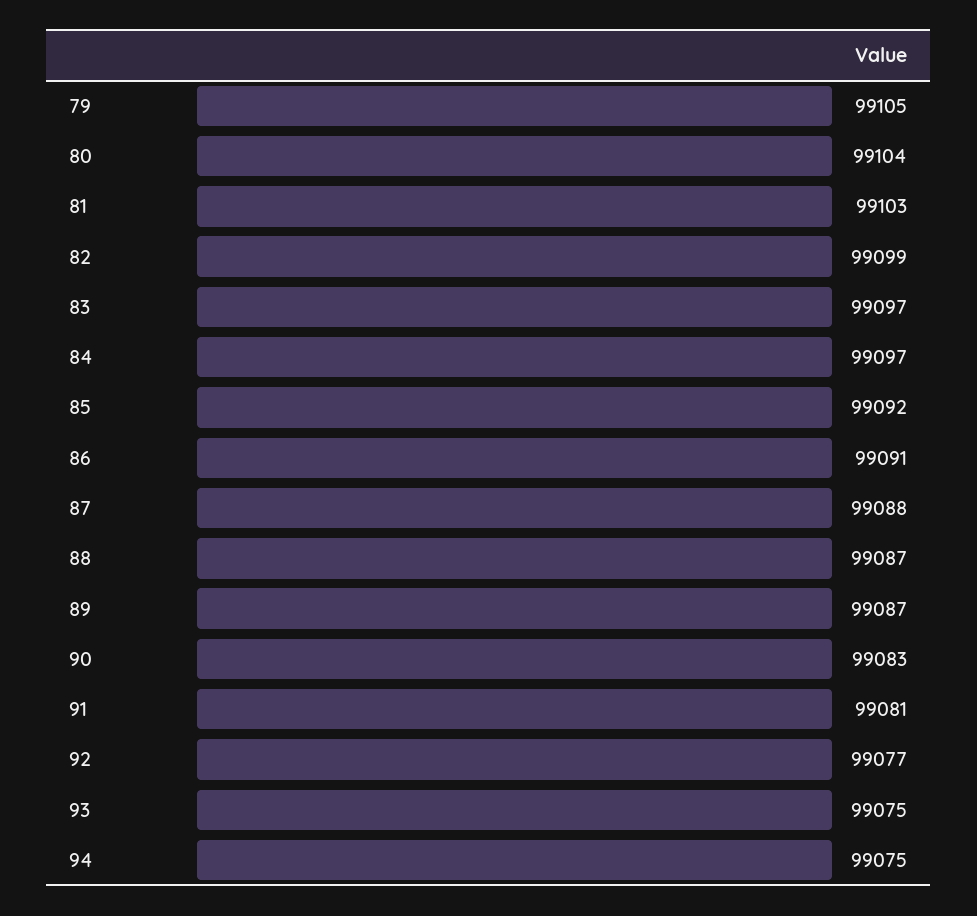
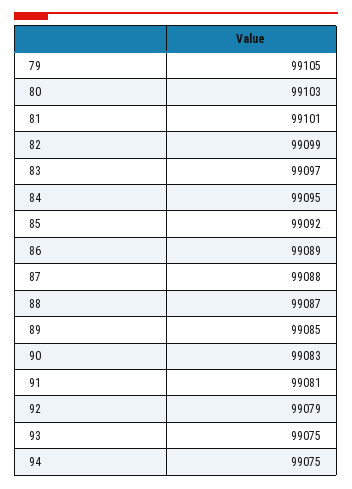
  {
    "79": 99105,
-   "80": 99104,
+   "80": 99103,
-   "81": 99103,
+   "81": 99101,
    "82": 99099,
    "83": 99097,
-   "84": 99097,
+   "84": 99095,
    "85": 99092,
-   "86": 99091,
+   "86": 99089,
    "87": 99088,
    "88": 99087,
-   "89": 99087,
+   "89": 99085,
    "90": 99083,
    "91": 99081,
-   "92": 99077,
+   "92": 99079,
    "93": 99075,
    "94": 99075
  }

